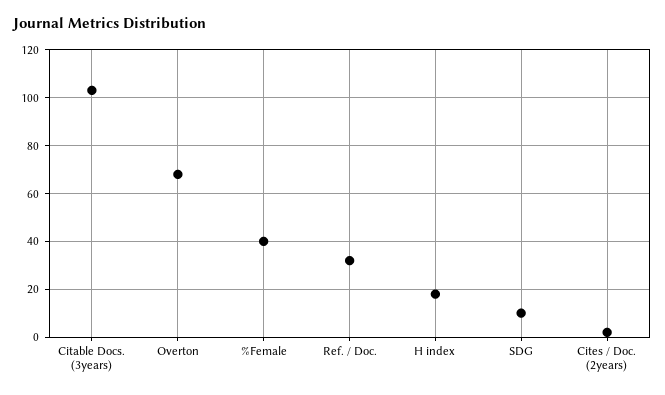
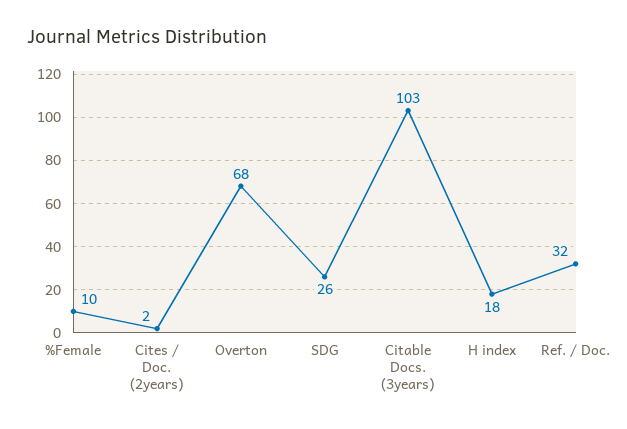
  {
    "Citable Docs. (3years)": 103,
    "Overton": 68,
-   "%Female": 40,
+   "%Female": 10,
    "Ref. / Doc.": 32,
    "H index": 18,
-   "SDG": 10,
+   "SDG": 26,
    "Cites / Doc. (2years)": 2
  }

